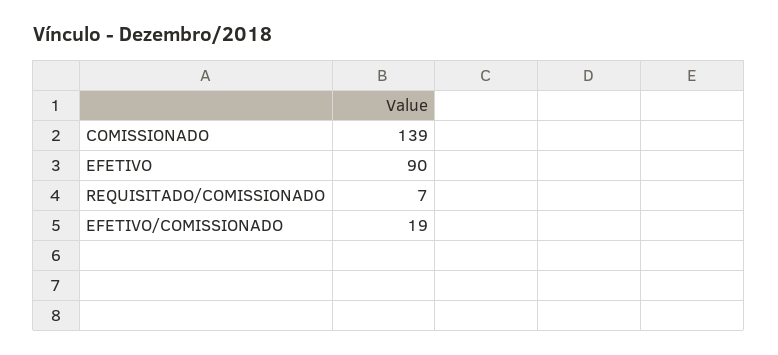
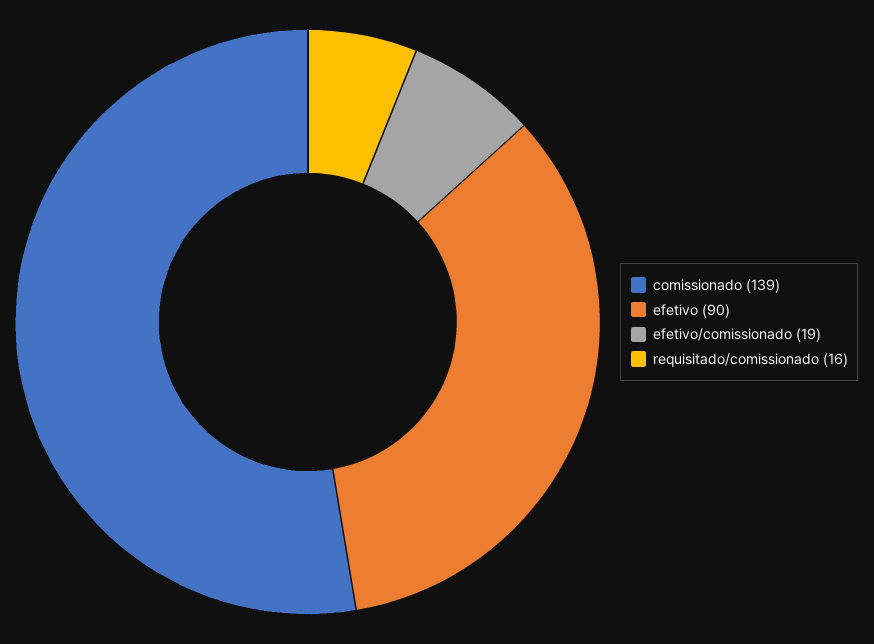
  {
    "COMISSIONADO": 139,
    "EFETIVO": 90,
-   "REQUISITADO/COMISSIONADO": 7,
+   "REQUISITADO/COMISSIONADO": 16,
    "EFETIVO/COMISSIONADO": 19
  }

